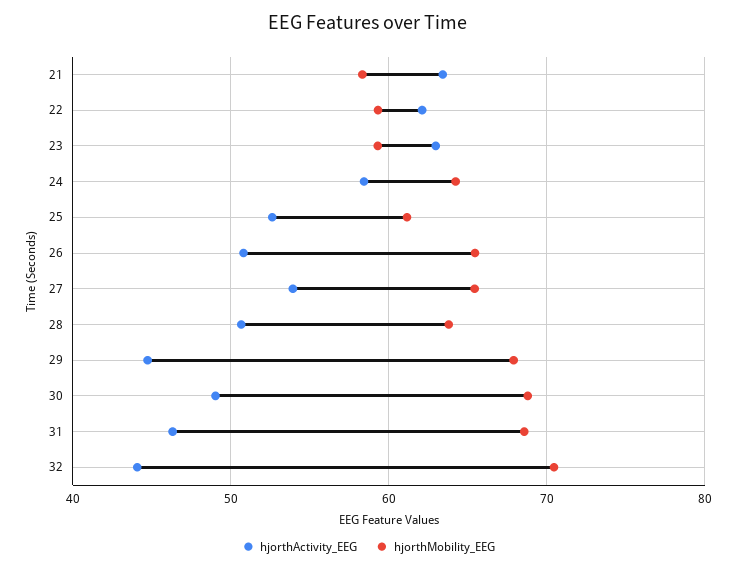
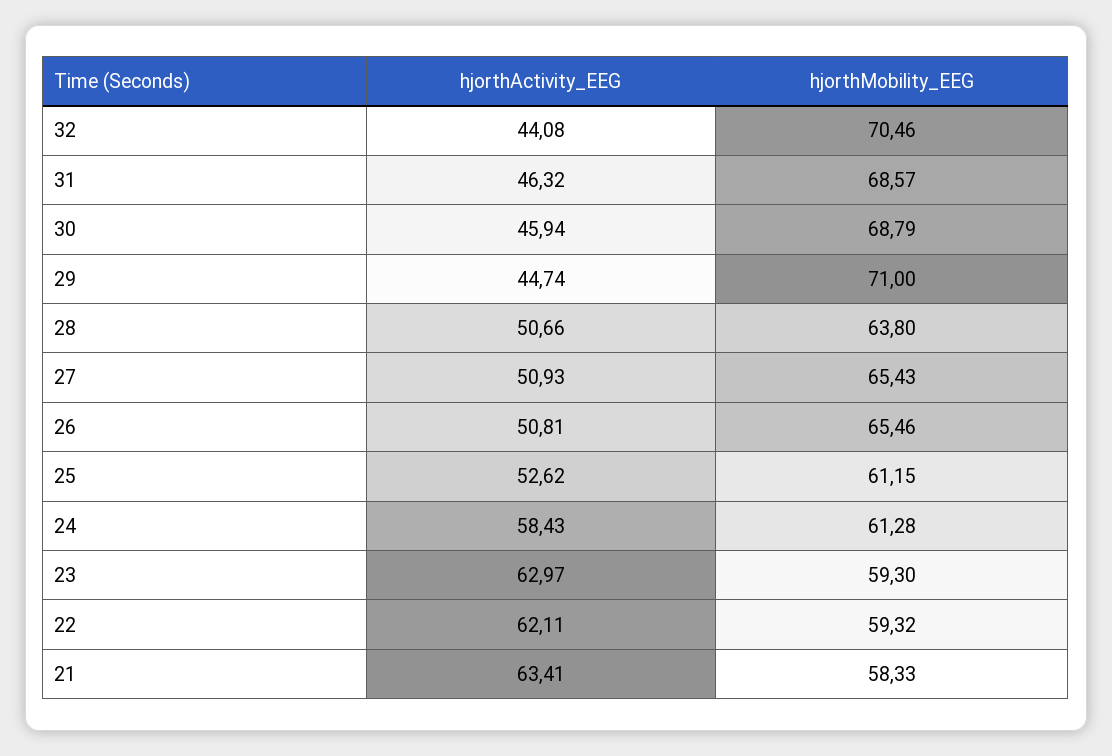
  {
    "hjorthActivity_EEG": {
      "21": 63.41,
      "22": 62.11,
      "23": 62.97,
      "24": 58.43,
      "25": 52.62,
      "26": 50.81,
-     "27": 54,
+     "27": 50.93,
      "28": 50.66,
      "29": 44.74,
-     "30": 49,
+     "30": 45.94,
      "31": 46.32,
      "32": 44.08
    },
    "hjorthMobility_EEG": {
      "21": 58.33,
      "22": 59.32,
      "23": 59.3,
-     "24": 64,
+     "24": 61.28,
      "25": 61.15,
      "26": 65.46,
      "27": 65.43,
      "28": 63.8,
-     "29": 68,
+     "29": 71,
      "30": 68.79,
      "31": 68.57,
      "32": 70.46
    }
  }

